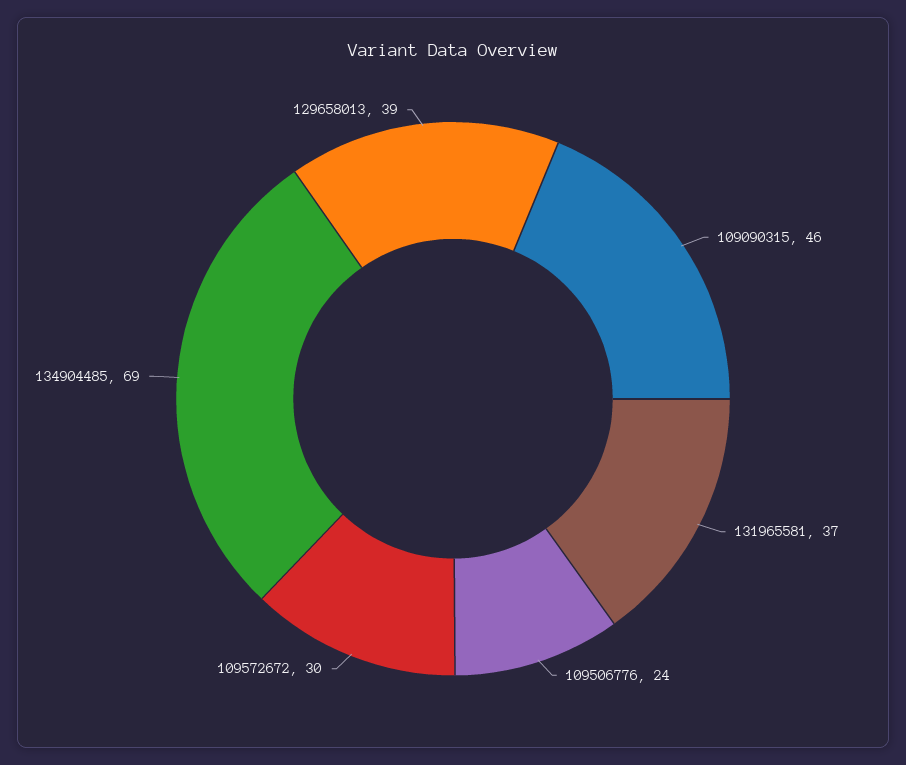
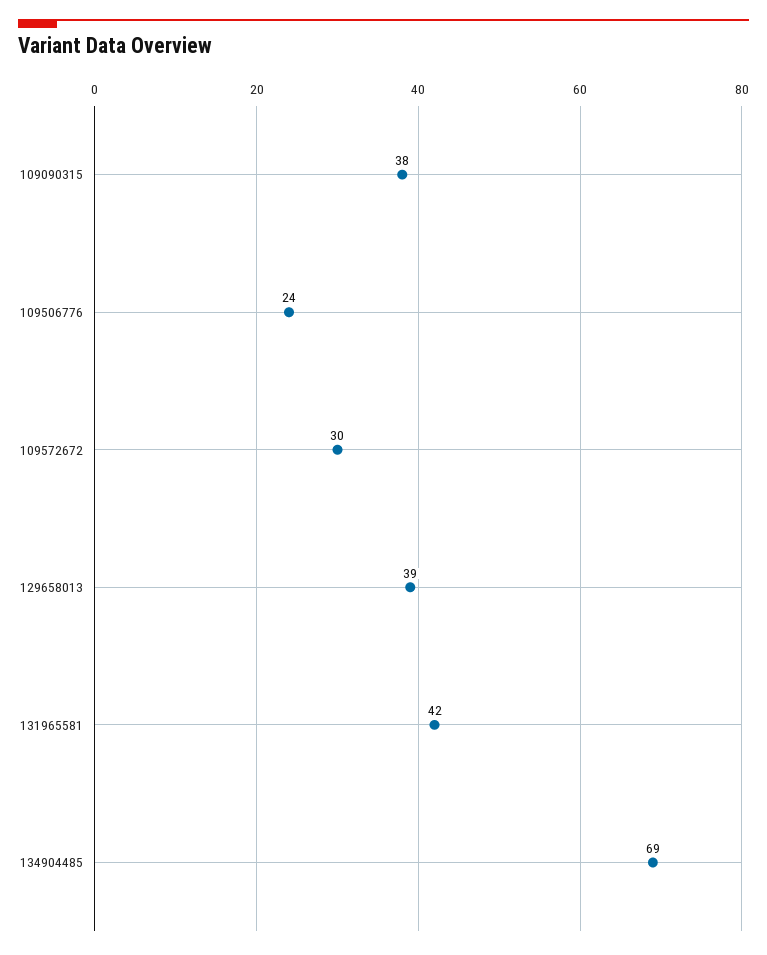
  {
-   "109090315": 46,
+   "109090315": 38,
-   "131965581": 37,
+   "131965581": 42,
    "109506776": 24,
    "109572672": 30,
    "134904485": 69,
    "129658013": 39
  }

